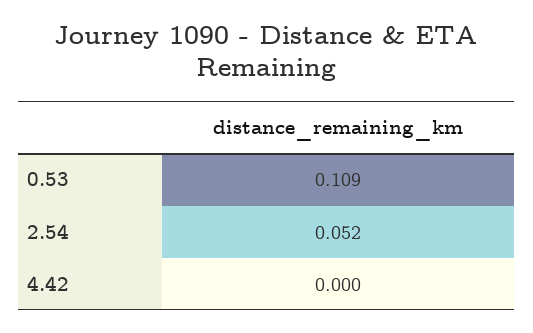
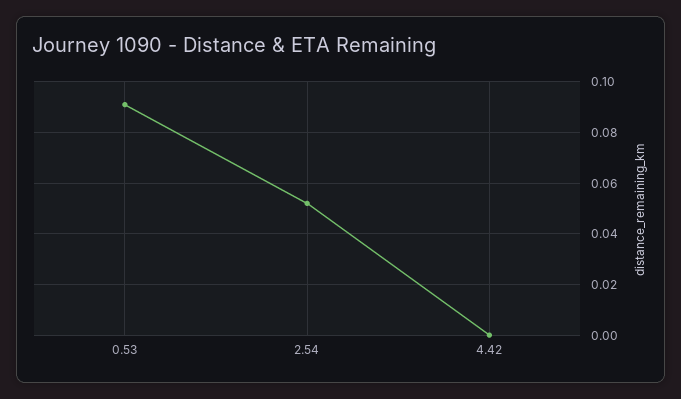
  {
-   "0.53": 0.109,
+   "0.53": 0.09,
    "2.54": 0.052,
    "4.42": 0
  }

